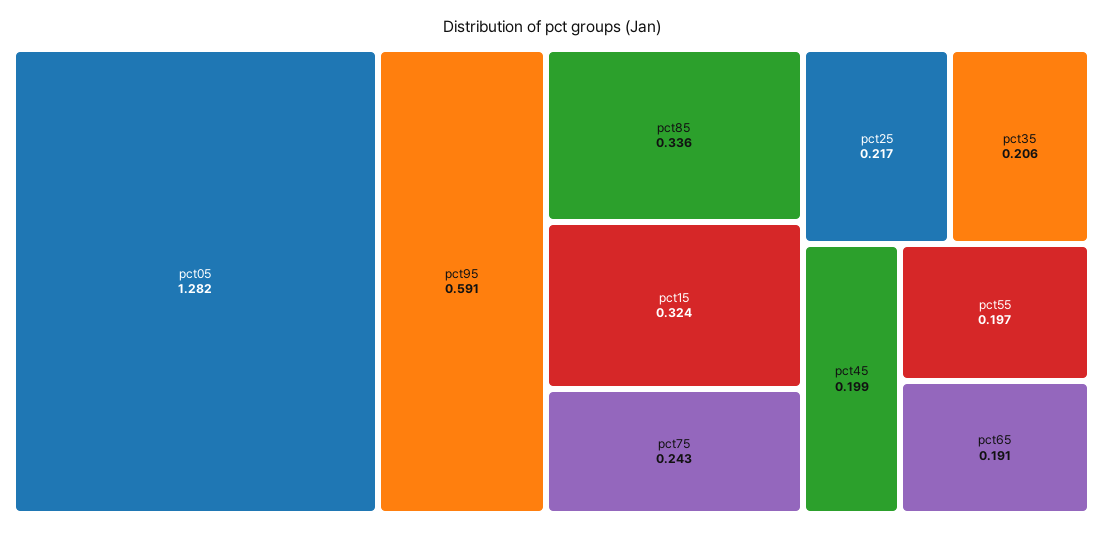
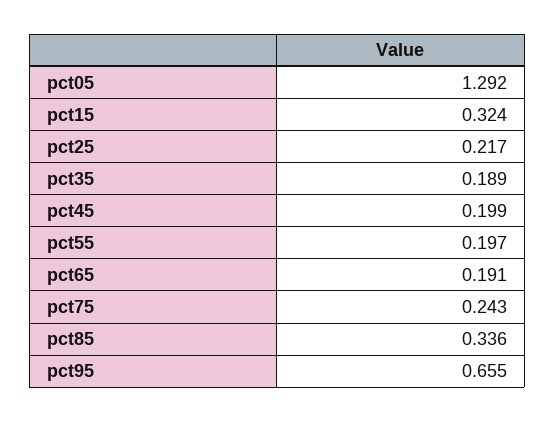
  {
-   "pct05": 1.282,
+   "pct05": 1.292,
-   "pct95": 0.591,
+   "pct95": 0.655,
    "pct85": 0.336,
    "pct15": 0.324,
    "pct75": 0.243,
    "pct25": 0.217,
-   "pct35": 0.206,
+   "pct35": 0.189,
    "pct45": 0.199,
    "pct55": 0.197,
    "pct65": 0.191
  }

